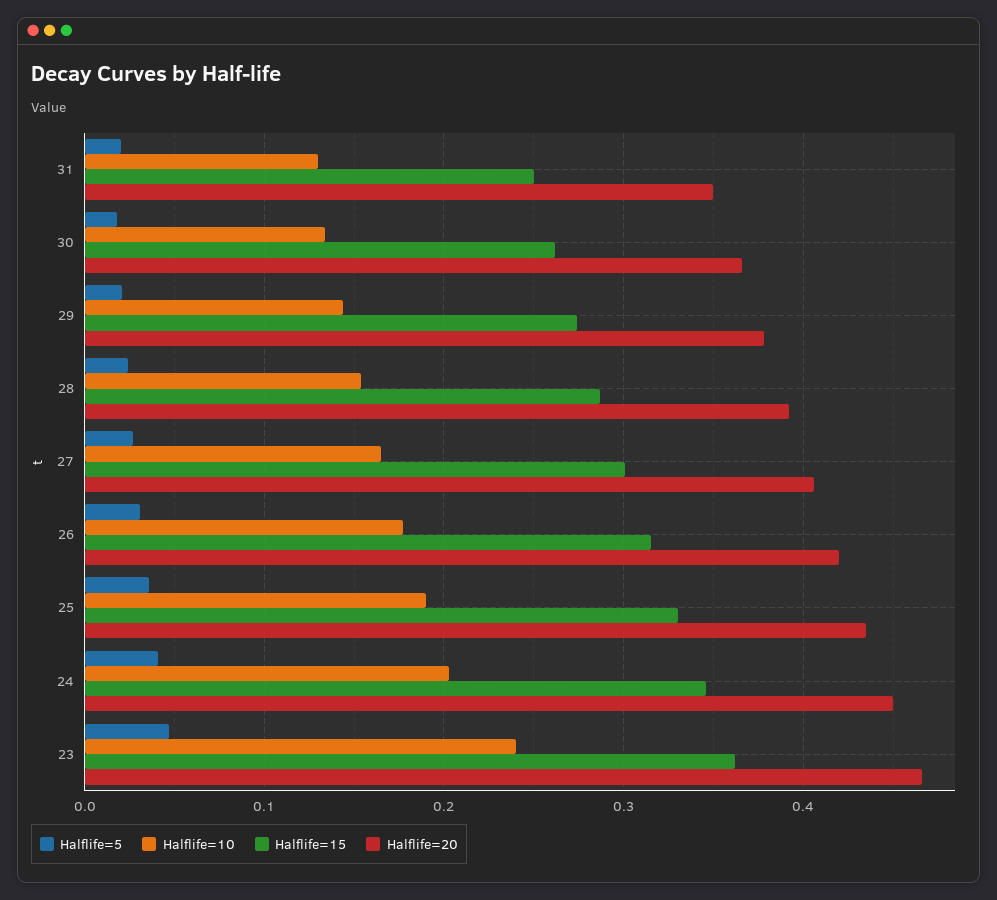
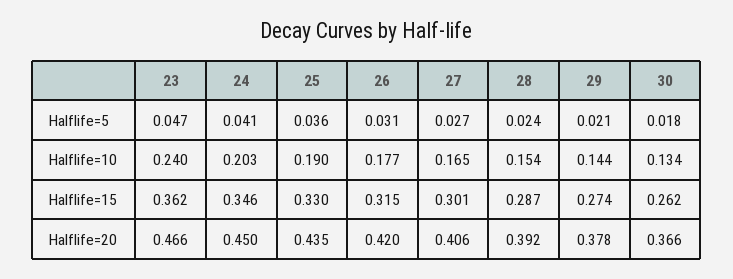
  {
    "Halflife=5": {
-     "31": 0.02,
      "30": 0.018,
      "29": 0.021,
      "28": 0.024,
      "27": 0.027,
      "26": 0.031,
      "25": 0.036,
      "24": 0.041,
      "23": 0.047
    },
    "Halflife=10": {
-     "31": 0.13,
      "30": 0.134,
      "29": 0.144,
      "28": 0.154,
      "27": 0.165,
      "26": 0.177,
      "25": 0.19,
      "24": 0.203,
      "23": 0.24
    },
    "Halflife=15": {
-     "31": 0.25,
      "30": 0.262,
      "29": 0.274,
      "28": 0.287,
      "27": 0.301,
      "26": 0.315,
      "25": 0.33,
      "24": 0.346,
      "23": 0.362
    },
    "Halflife=20": {
-     "31": 0.35,
      "30": 0.366,
      "29": 0.378,
      "28": 0.392,
      "27": 0.406,
      "26": 0.42,
      "25": 0.435,
      "24": 0.45,
      "23": 0.466
    }
  }

